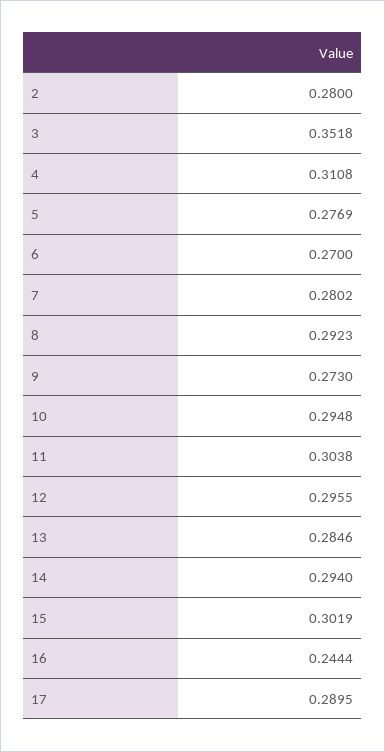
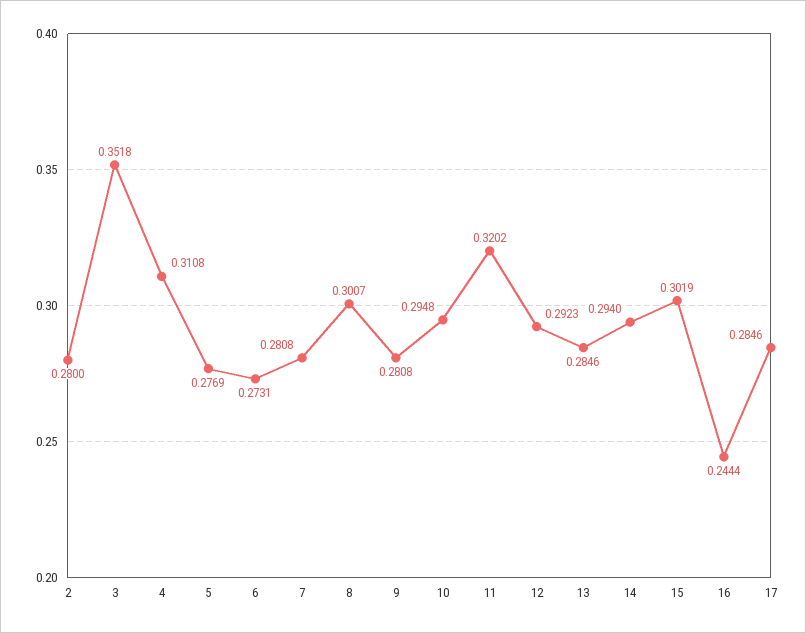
  {
    "2": 0.28,
    "3": 0.3518,
    "4": 0.3108,
    "5": 0.2769,
-   "6": 0.27,
+   "6": 0.2731,
-   "7": 0.2802,
+   "7": 0.2808,
-   "8": 0.2923,
+   "8": 0.3007,
-   "9": 0.273,
+   "9": 0.2808,
    "10": 0.2948,
-   "11": 0.3038,
+   "11": 0.3202,
-   "12": 0.2955,
+   "12": 0.2923,
    "13": 0.2846,
    "14": 0.294,
    "15": 0.3019,
    "16": 0.2444,
-   "17": 0.2895
+   "17": 0.2846
  }

